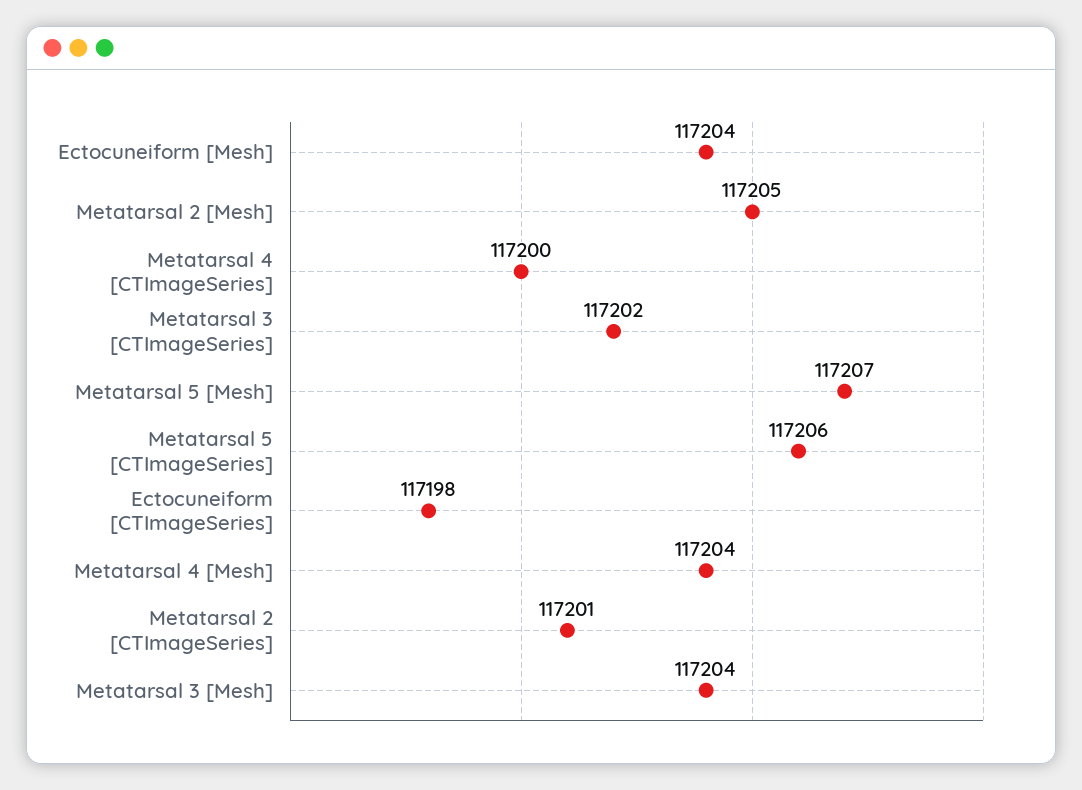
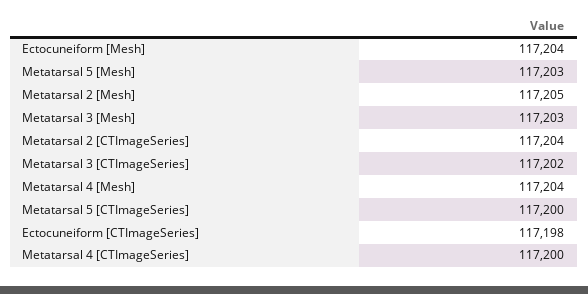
  {
    "Ectocuneiform [Mesh]": 117204,
    "Metatarsal 2 [Mesh]": 117205,
    "Metatarsal 4 [CTImageSeries]": 117200,
    "Metatarsal 3 [CTImageSeries]": 117202,
-   "Metatarsal 5 [Mesh]": 117207,
+   "Metatarsal 5 [Mesh]": 117203,
-   "Metatarsal 5 [CTImageSeries]": 117206,
+   "Metatarsal 5 [CTImageSeries]": 117200,
    "Ectocuneiform [CTImageSeries]": 117198,
    "Metatarsal 4 [Mesh]": 117204,
-   "Metatarsal 2 [CTImageSeries]": 117201,
+   "Metatarsal 2 [CTImageSeries]": 117204,
-   "Metatarsal 3 [Mesh]": 117204
+   "Metatarsal 3 [Mesh]": 117203
  }

